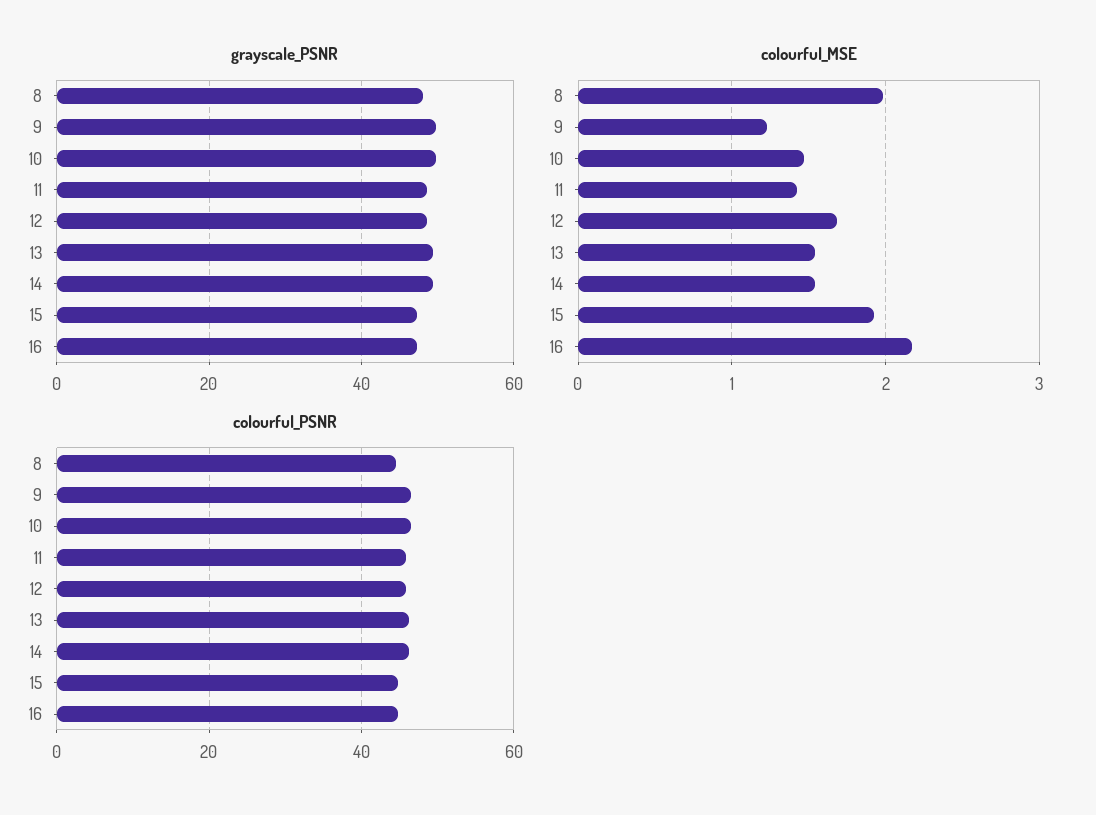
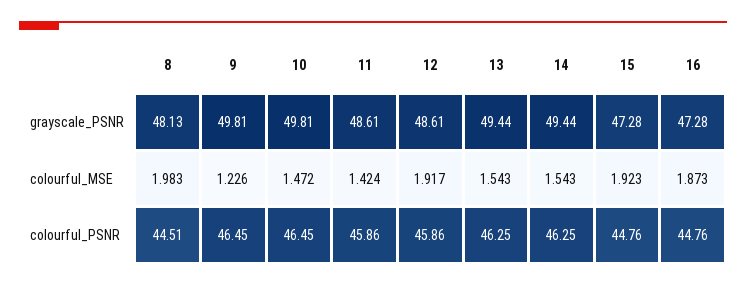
  {
    "grayscale_PSNR": {
      "8": 48.13,
      "9": 49.81,
      "10": 49.81,
      "11": 48.61,
      "12": 48.61,
      "13": 49.44,
      "14": 49.44,
      "15": 47.28,
      "16": 47.28
    },
    "colourful_MSE": {
      "8": 1.983,
      "9": 1.226,
      "10": 1.472,
      "11": 1.424,
-     "12": 1.7,
+     "12": 1.917,
      "13": 1.543,
      "14": 1.543,
      "15": 1.923,
-     "16": 2.2
+     "16": 1.873
    },
    "colourful_PSNR": {
      "8": 44.51,
      "9": 46.45,
      "10": 46.45,
      "11": 45.86,
      "12": 45.86,
      "13": 46.25,
      "14": 46.25,
      "15": 44.76,
      "16": 44.76
    }
  }

